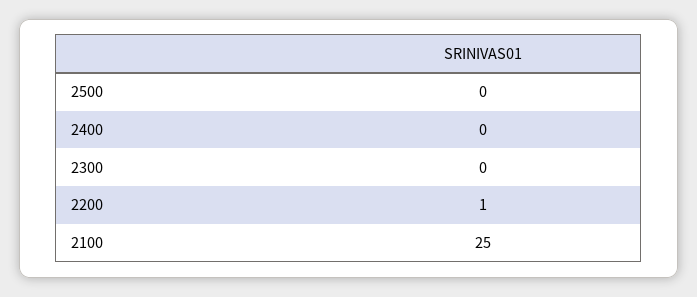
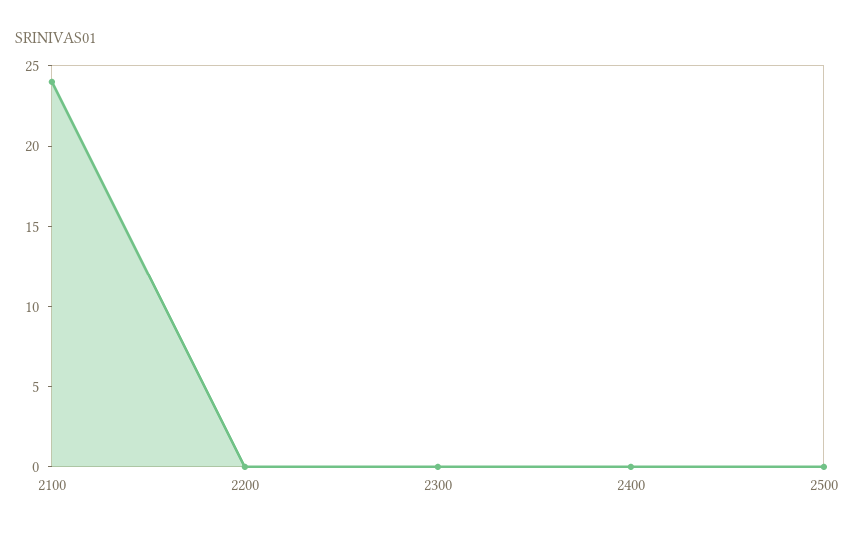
  {
    "2500": 0,
    "2400": 0,
    "2300": 0,
-   "2200": 1,
+   "2200": 0,
-   "2100": 25
+   "2100": 24
  }

